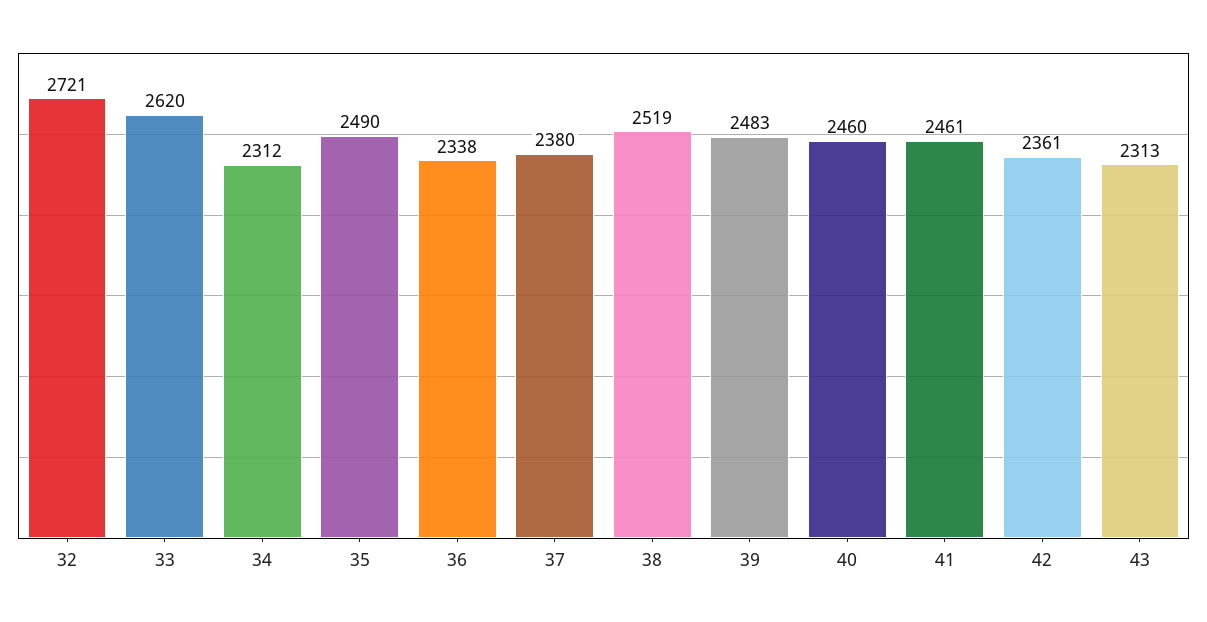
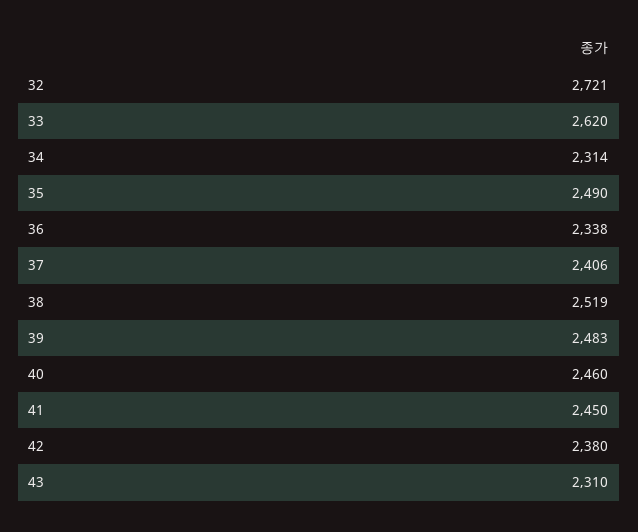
  {
    "32": 2721,
    "33": 2620,
-   "34": 2312,
+   "34": 2314,
    "35": 2490,
    "36": 2338,
-   "37": 2380,
+   "37": 2406,
    "38": 2519,
    "39": 2483,
    "40": 2460,
-   "41": 2461,
+   "41": 2450,
-   "42": 2361,
+   "42": 2380,
-   "43": 2313
+   "43": 2310
  }

